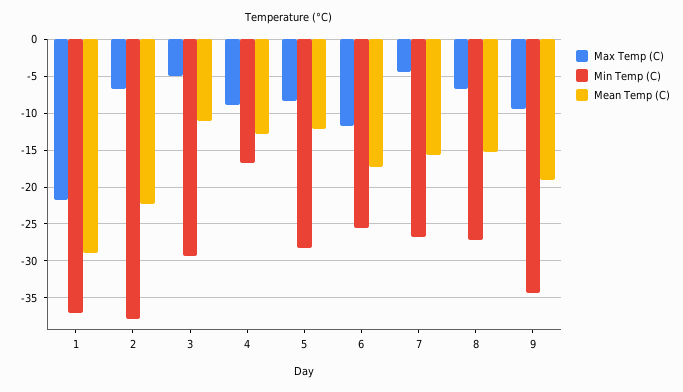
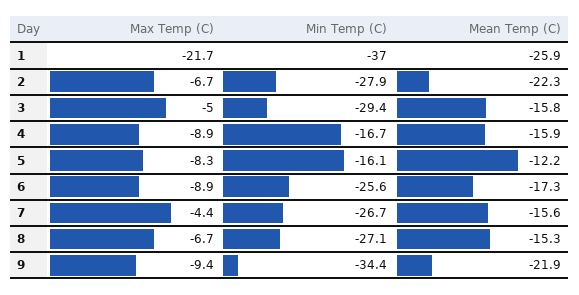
  {
    "Max Temp (C)": {
      "1": -21.7,
      "2": -6.7,
      "3": -5,
      "4": -8.9,
      "5": -8.3,
-     "6": -12,
+     "6": -8.9,
      "7": -4.4,
      "8": -6.7,
      "9": -9.4
    },
    "Min Temp (C)": {
      "1": -37,
-     "2": -38,
+     "2": -27.9,
      "3": -29.4,
      "4": -16.7,
-     "5": -28,
+     "5": -16.1,
      "6": -25.6,
      "7": -26.7,
      "8": -27.1,
      "9": -34.4
    },
    "Mean Temp (C)": {
-     "1": -29,
+     "1": -25.9,
      "2": -22.3,
-     "3": -11,
+     "3": -15.8,
-     "4": -13,
+     "4": -15.9,
      "5": -12.2,
      "6": -17.3,
      "7": -15.6,
      "8": -15.3,
-     "9": -19
+     "9": -21.9
    }
  }

